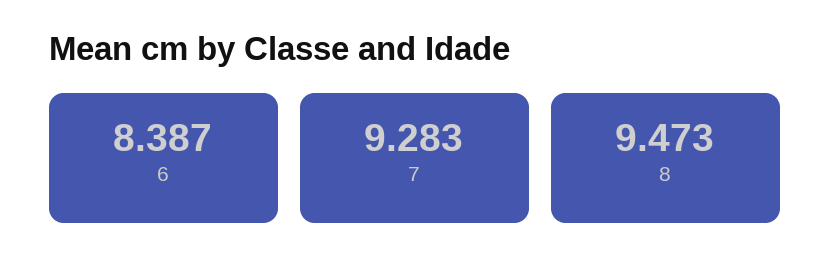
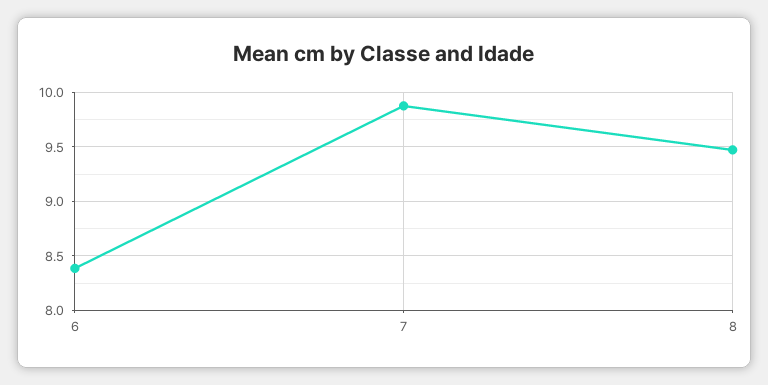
  {
    "6": 8.387,
-   "7": 9.283,
+   "7": 9.9,
    "8": 9.473
  }

